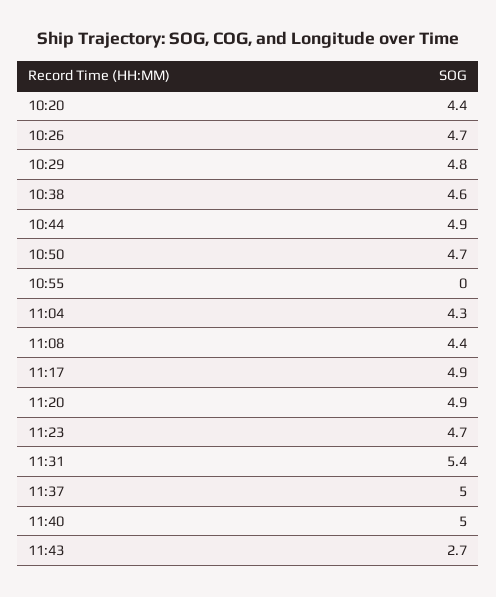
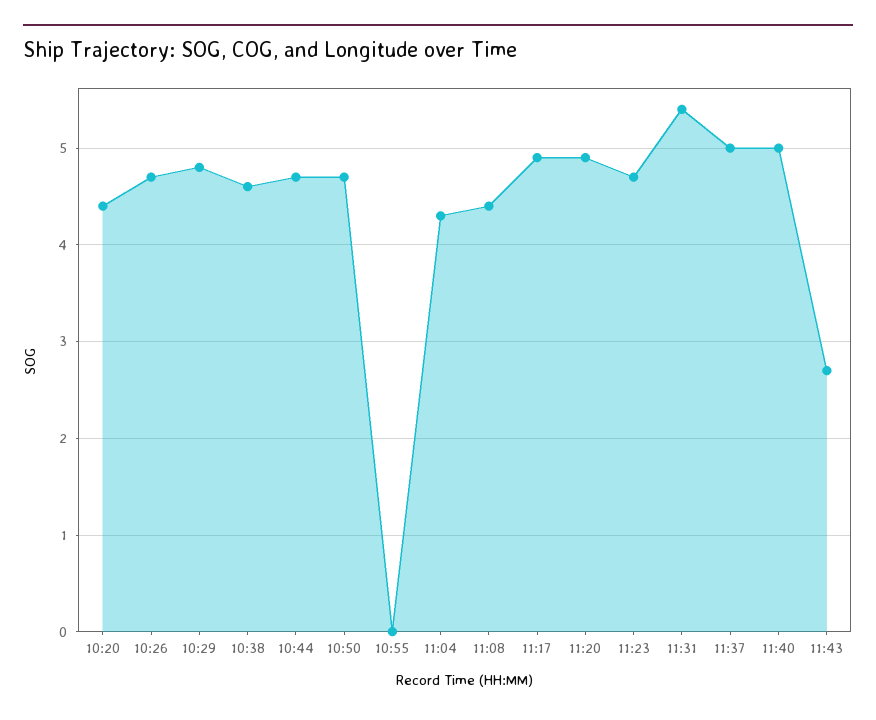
  {
    "10:20": 4.4,
    "10:26": 4.7,
    "10:29": 4.8,
    "10:38": 4.6,
-   "10:44": 4.9,
+   "10:44": 4.7,
    "10:50": 4.7,
    "10:55": 0,
    "11:04": 4.3,
    "11:08": 4.4,
    "11:17": 4.9,
    "11:20": 4.9,
    "11:23": 4.7,
    "11:31": 5.4,
    "11:37": 5,
    "11:40": 5,
    "11:43": 2.7
  }

